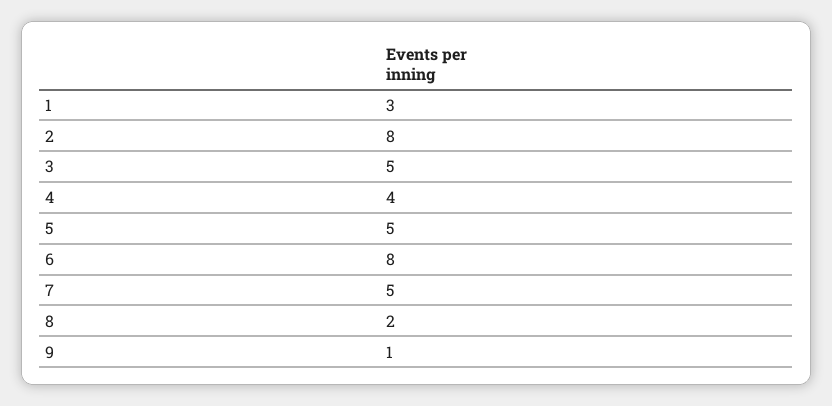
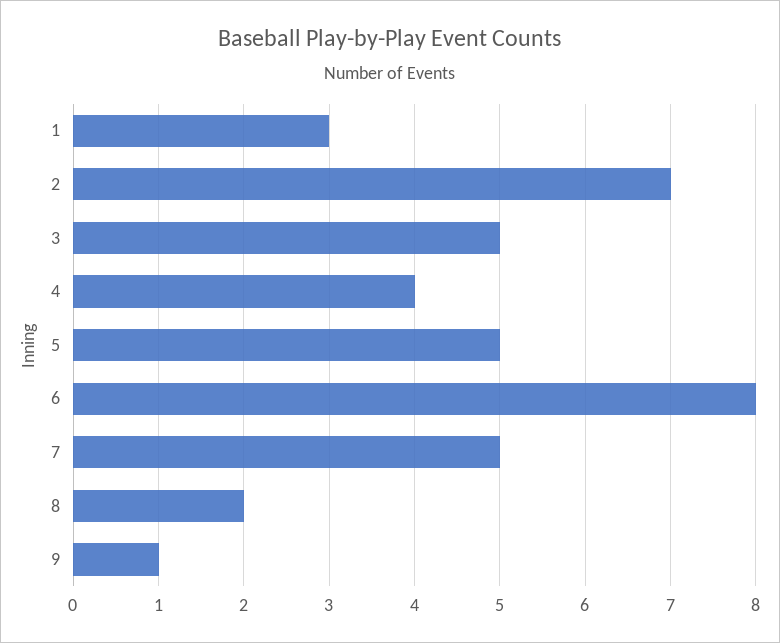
  {
    "1": 3,
-   "2": 8,
+   "2": 7,
    "3": 5,
    "4": 4,
    "5": 5,
    "6": 8,
    "7": 5,
    "8": 2,
    "9": 1
  }

